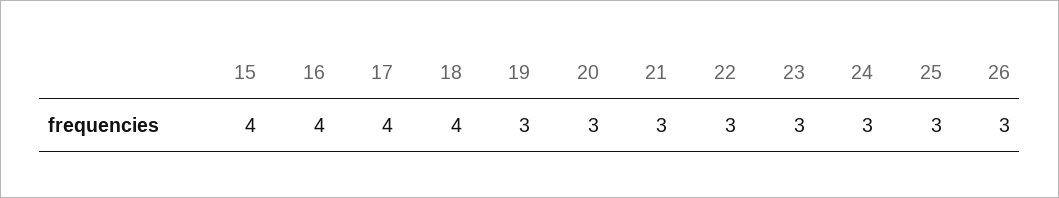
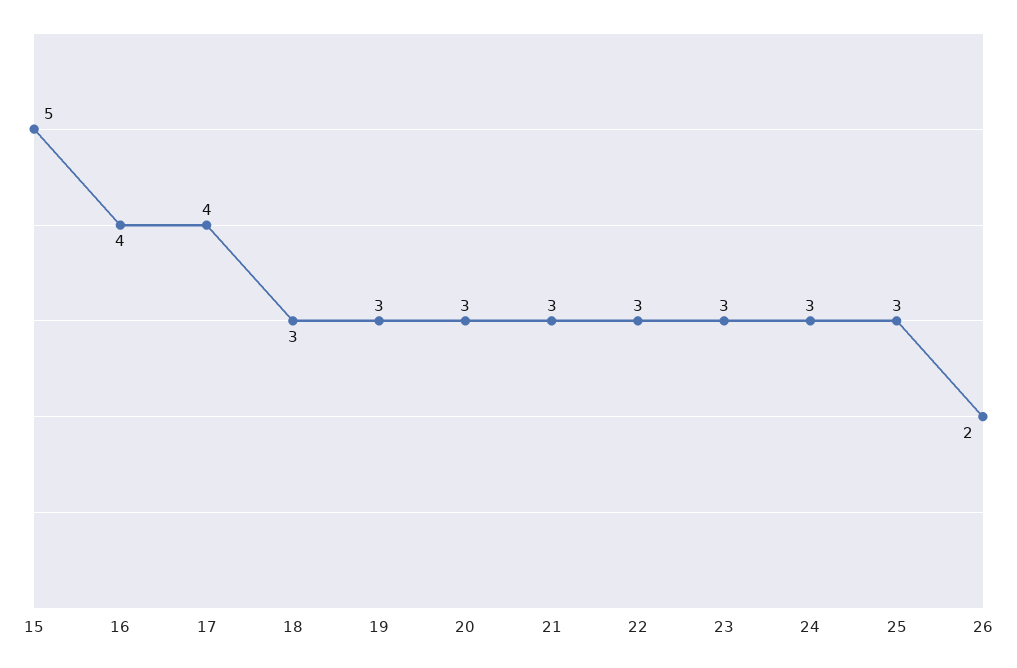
  {
-   "15": 4,
+   "15": 5,
    "16": 4,
    "17": 4,
-   "18": 4,
+   "18": 3,
    "19": 3,
    "20": 3,
    "21": 3,
    "22": 3,
    "23": 3,
    "24": 3,
    "25": 3,
-   "26": 3
+   "26": 2
  }

